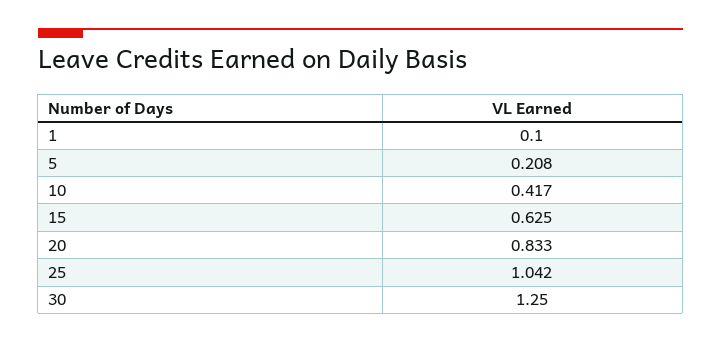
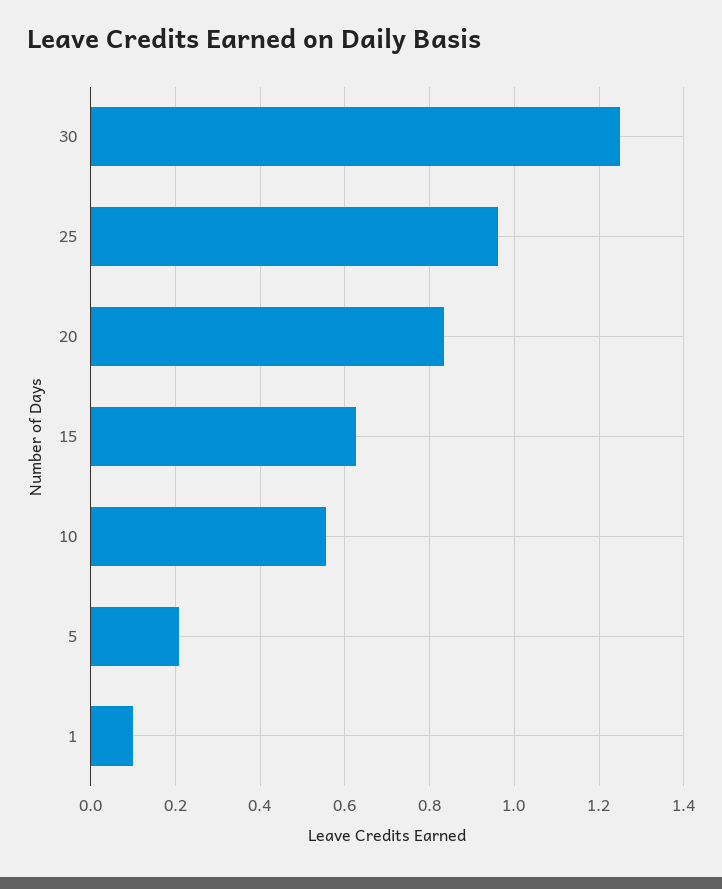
  {
    "1": 0.1,
    "5": 0.208,
-   "10": 0.417,
+   "10": 0.56,
    "15": 0.625,
    "20": 0.833,
-   "25": 1.042,
+   "25": 0.96,
    "30": 1.25
  }

